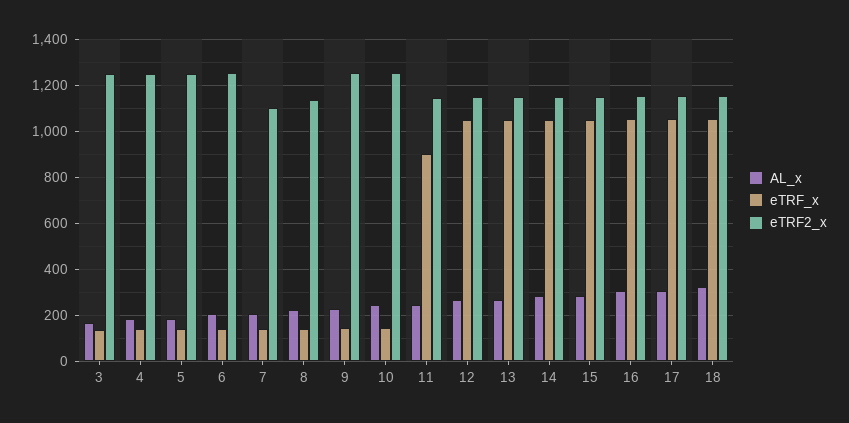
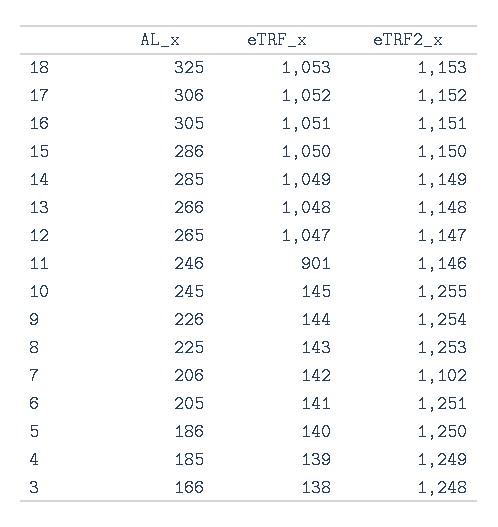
  {
    "AL_x": {
      "3": 166,
      "4": 185,
      "5": 186,
      "6": 205,
      "7": 206,
      "8": 225,
      "9": 226,
      "10": 245,
      "11": 246,
      "12": 265,
      "13": 266,
      "14": 285,
      "15": 286,
      "16": 305,
      "17": 306,
      "18": 325
    },
    "eTRF_x": {
      "3": 138,
      "4": 139,
      "5": 140,
      "6": 141,
      "7": 142,
      "8": 143,
      "9": 144,
      "10": 145,
      "11": 901,
      "12": 1047,
      "13": 1048,
      "14": 1049,
      "15": 1050,
      "16": 1051,
      "17": 1052,
      "18": 1053
    },
    "eTRF2_x": {
      "3": 1248,
      "4": 1249,
      "5": 1250,
      "6": 1251,
      "7": 1102,
-     "8": 1150,
+     "8": 1253,
      "9": 1254,
      "10": 1255,
      "11": 1146,
      "12": 1147,
      "13": 1148,
      "14": 1149,
      "15": 1150,
      "16": 1151,
      "17": 1152,
      "18": 1153
    }
  }

